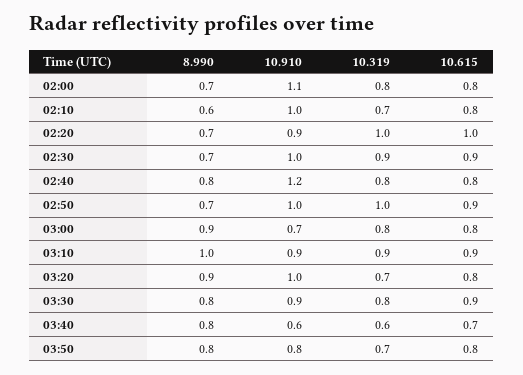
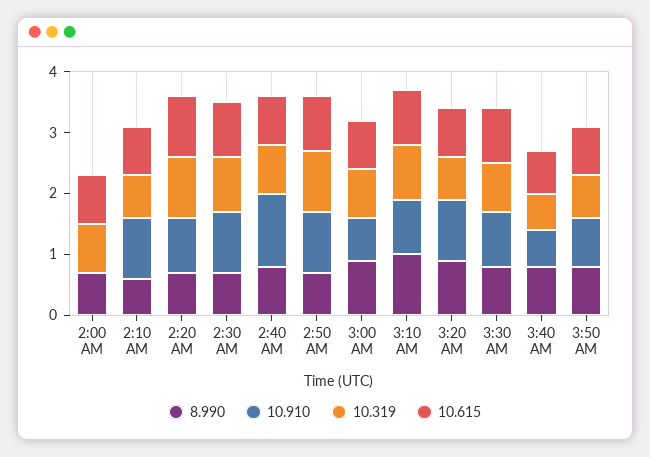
  {
    "8.990": {
      "02:00": 0.7,
      "02:10": 0.6,
      "02:20": 0.7,
      "02:30": 0.7,
      "02:40": 0.8,
      "02:50": 0.7,
      "03:00": 0.9,
      "03:10": 1,
      "03:20": 0.9,
      "03:30": 0.8,
      "03:40": 0.8,
      "03:50": 0.8
    },
    "10.910": {
-     "02:00": 1.1,
+     "02:00": 0,
      "02:10": 1,
      "02:20": 0.9,
      "02:30": 1,
      "02:40": 1.2,
      "02:50": 1,
      "03:00": 0.7,
      "03:10": 0.9,
      "03:20": 1,
      "03:30": 0.9,
      "03:40": 0.6,
      "03:50": 0.8
    },
    "10.319": {
      "02:00": 0.8,
      "02:10": 0.7,
      "02:20": 1,
      "02:30": 0.9,
      "02:40": 0.8,
      "02:50": 1,
      "03:00": 0.8,
      "03:10": 0.9,
      "03:20": 0.7,
      "03:30": 0.8,
      "03:40": 0.6,
      "03:50": 0.7
    },
    "10.615": {
      "02:00": 0.8,
      "02:10": 0.8,
      "02:20": 1,
      "02:30": 0.9,
      "02:40": 0.8,
      "02:50": 0.9,
      "03:00": 0.8,
      "03:10": 0.9,
      "03:20": 0.8,
      "03:30": 0.9,
      "03:40": 0.7,
      "03:50": 0.8
    }
  }

